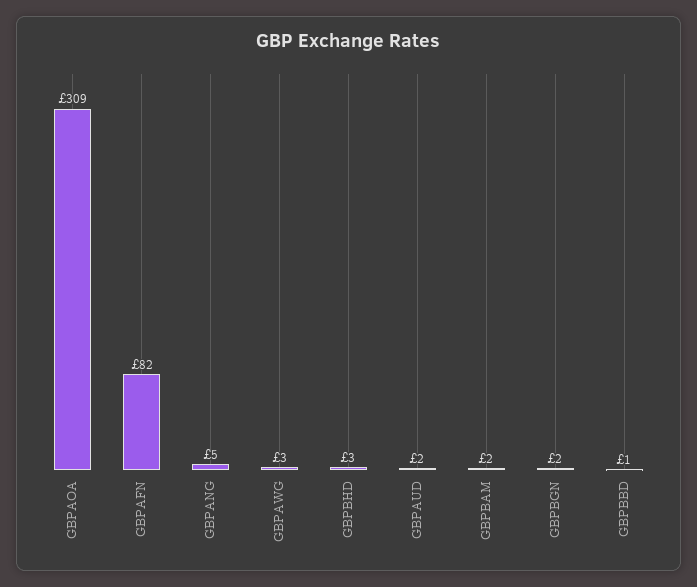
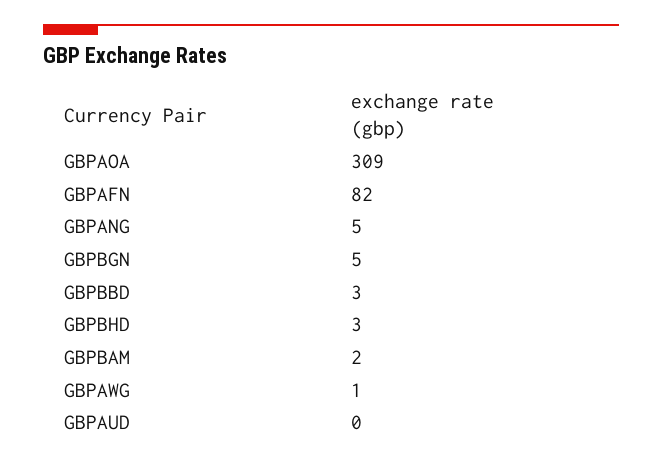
  {
    "GBPAOA": 309,
    "GBPAFN": 82,
    "GBPANG": 5,
-   "GBPAWG": 3,
+   "GBPAWG": 1,
    "GBPBHD": 3,
-   "GBPAUD": 2,
+   "GBPAUD": 0,
    "GBPBAM": 2,
-   "GBPBGN": 2,
+   "GBPBGN": 5,
-   "GBPBBD": 1
+   "GBPBBD": 3
  }

